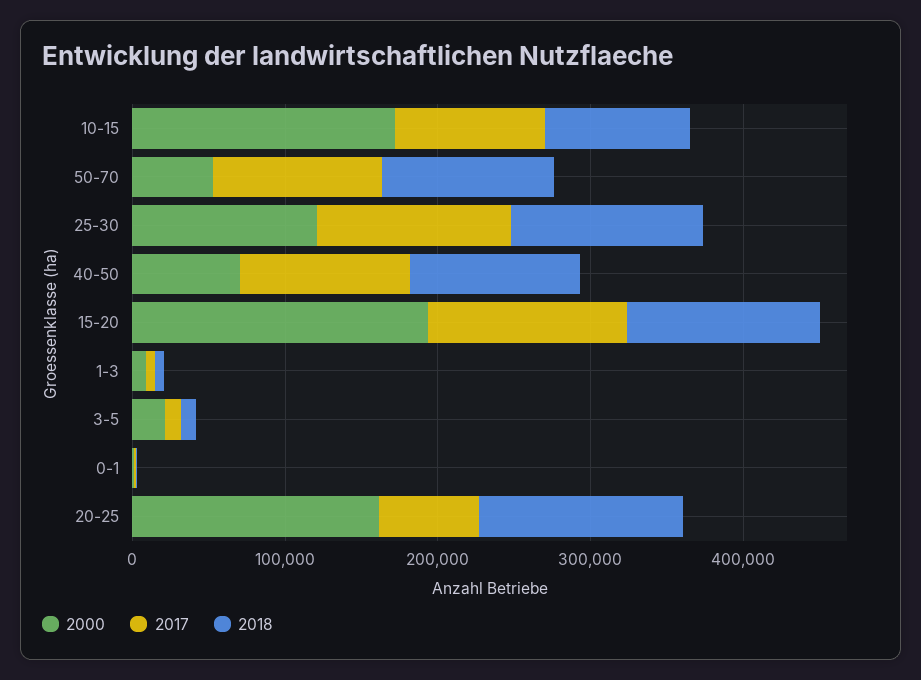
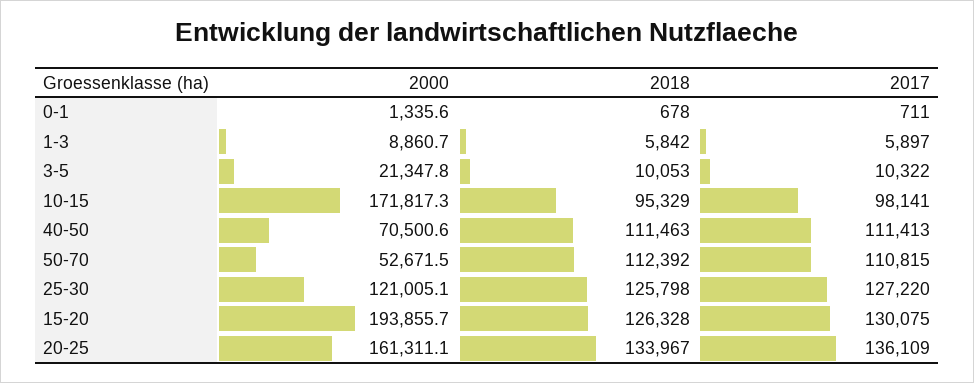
  {
    "2000": {
      "10-15": 171817.3,
      "50-70": 52671.5,
      "25-30": 121005.1,
      "40-50": 70500.6,
      "15-20": 193855.7,
      "1-3": 8860.7,
      "3-5": 21347.8,
      "0-1": 1335.6,
      "20-25": 161311.1
    },
    "2017": {
      "10-15": 98141,
      "50-70": 110815,
      "25-30": 127220,
      "40-50": 111413,
      "15-20": 130075,
      "1-3": 5897,
      "3-5": 10322,
      "0-1": 711,
-     "20-25": 60000
+     "20-25": 136109
    },
    "2018": {
      "10-15": 95329,
      "50-70": 112392,
      "25-30": 125798,
      "40-50": 111463,
      "15-20": 126328,
      "1-3": 5842,
      "3-5": 10053,
      "0-1": 678,
      "20-25": 133967
    }
  }

